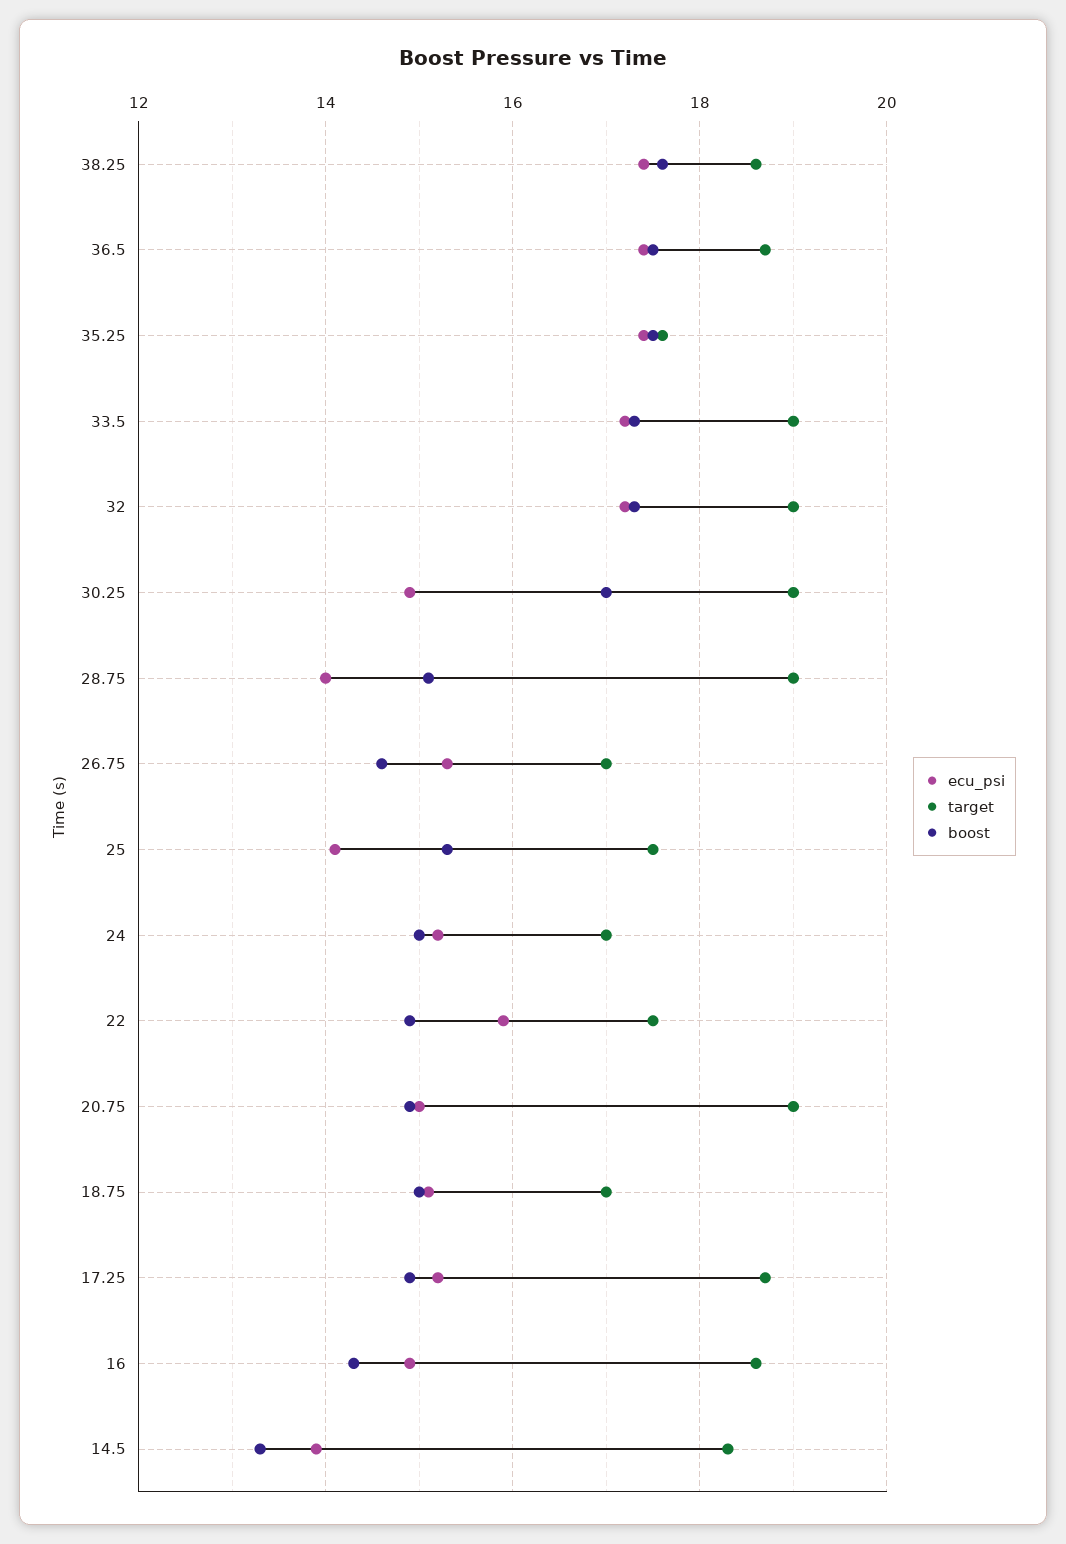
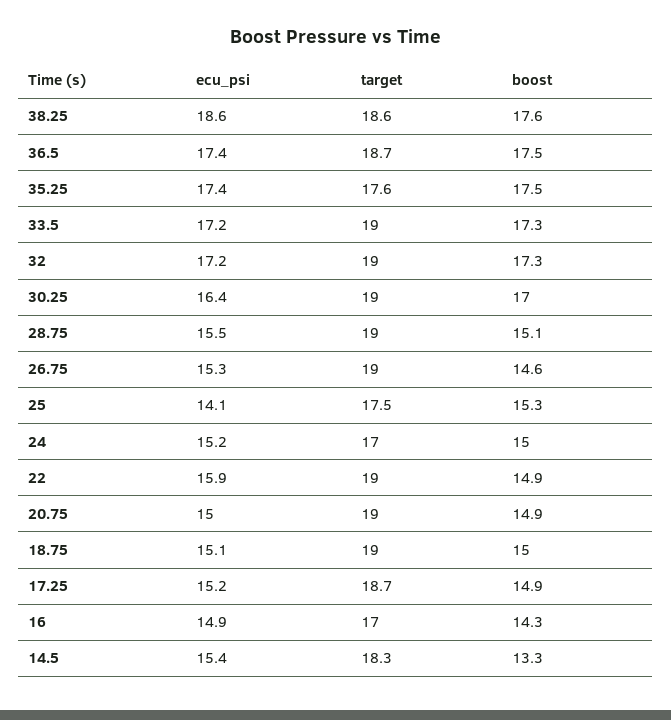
  {
    "ecu_psi": {
-     "38.25": 17.5,
+     "38.25": 18.6,
      "36.5": 17.4,
      "35.25": 17.4,
      "33.5": 17.2,
      "32": 17.2,
-     "30.25": 15,
+     "30.25": 16.4,
-     "28.75": 14,
+     "28.75": 15.5,
      "26.75": 15.3,
      "25": 14.1,
      "24": 15.2,
      "22": 15.9,
      "20.75": 15,
      "18.75": 15.1,
      "17.25": 15.2,
      "16": 14.9,
-     "14.5": 14
+     "14.5": 15.4
    },
    "target": {
      "38.25": 18.6,
      "36.5": 18.7,
      "35.25": 17.6,
      "33.5": 19,
      "32": 19,
      "30.25": 19,
      "28.75": 19,
-     "26.75": 17,
+     "26.75": 19,
      "25": 17.5,
      "24": 17,
-     "22": 17.5,
+     "22": 19,
      "20.75": 19,
-     "18.75": 17,
+     "18.75": 19,
      "17.25": 18.7,
-     "16": 18.5,
+     "16": 17,
      "14.5": 18.3
    },
    "boost": {
      "38.25": 17.6,
      "36.5": 17.5,
      "35.25": 17.5,
      "33.5": 17.3,
      "32": 17.3,
      "30.25": 17,
      "28.75": 15.1,
      "26.75": 14.6,
      "25": 15.3,
      "24": 15,
      "22": 14.9,
      "20.75": 14.9,
      "18.75": 15,
      "17.25": 14.9,
      "16": 14.3,
      "14.5": 13.3
    }
  }

